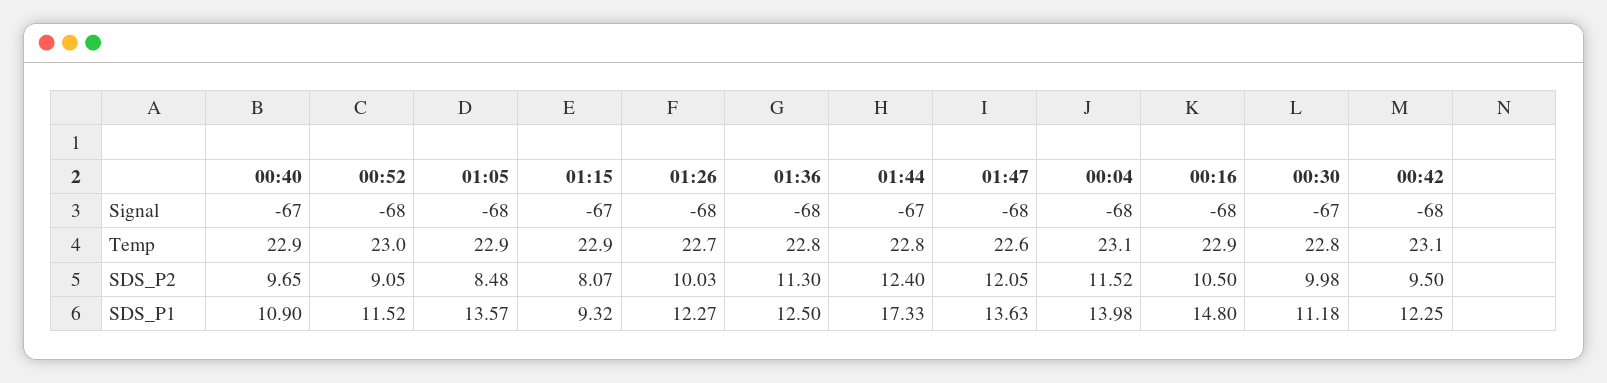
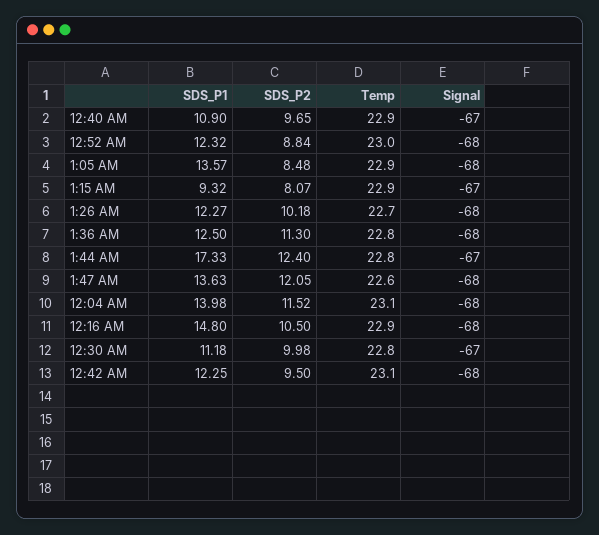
  {
    "00:40": {
      "Signal": -67,
      "Temp": 22.9,
      "SDS_P2": 9.65,
      "SDS_P1": 10.9
    },
    "00:52": {
      "Signal": -68,
      "Temp": 23,
-     "SDS_P2": 9.05,
+     "SDS_P2": 8.84,
-     "SDS_P1": 11.52
+     "SDS_P1": 12.32
    },
    "01:05": {
      "Signal": -68,
      "Temp": 22.9,
      "SDS_P2": 8.48,
      "SDS_P1": 13.57
    },
    "01:15": {
      "Signal": -67,
      "Temp": 22.9,
      "SDS_P2": 8.07,
      "SDS_P1": 9.32
    },
    "01:26": {
      "Signal": -68,
      "Temp": 22.7,
-     "SDS_P2": 10.03,
+     "SDS_P2": 10.18,
      "SDS_P1": 12.27
    },
    "01:36": {
      "Signal": -68,
      "Temp": 22.8,
      "SDS_P2": 11.3,
      "SDS_P1": 12.5
    },
    "01:44": {
      "Signal": -67,
      "Temp": 22.8,
      "SDS_P2": 12.4,
      "SDS_P1": 17.33
    },
    "01:47": {
      "Signal": -68,
      "Temp": 22.6,
      "SDS_P2": 12.05,
      "SDS_P1": 13.63
    },
    "00:04": {
      "Signal": -68,
      "Temp": 23.1,
      "SDS_P2": 11.52,
      "SDS_P1": 13.98
    },
    "00:16": {
      "Signal": -68,
      "Temp": 22.9,
      "SDS_P2": 10.5,
      "SDS_P1": 14.8
    },
    "00:30": {
      "Signal": -67,
      "Temp": 22.8,
      "SDS_P2": 9.98,
      "SDS_P1": 11.18
    },
    "00:42": {
      "Signal": -68,
      "Temp": 23.1,
      "SDS_P2": 9.5,
      "SDS_P1": 12.25
    }
  }

